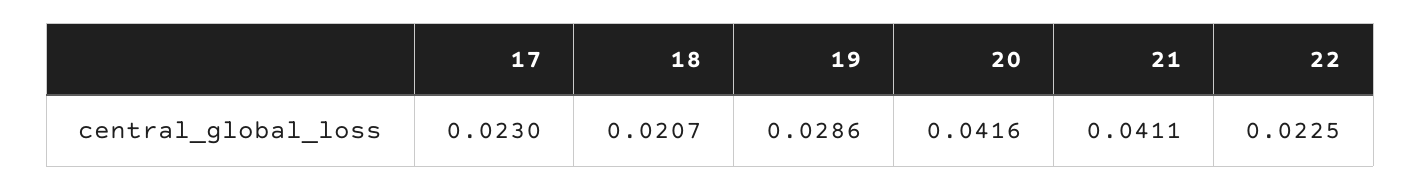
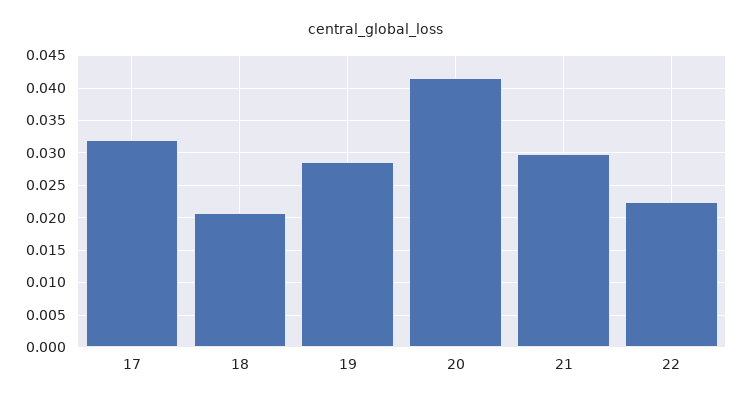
  {
-   "17": 0.023,
+   "17": 0.032,
    "18": 0.0207,
    "19": 0.0286,
    "20": 0.0416,
-   "21": 0.0411,
+   "21": 0.03,
    "22": 0.0225
  }

